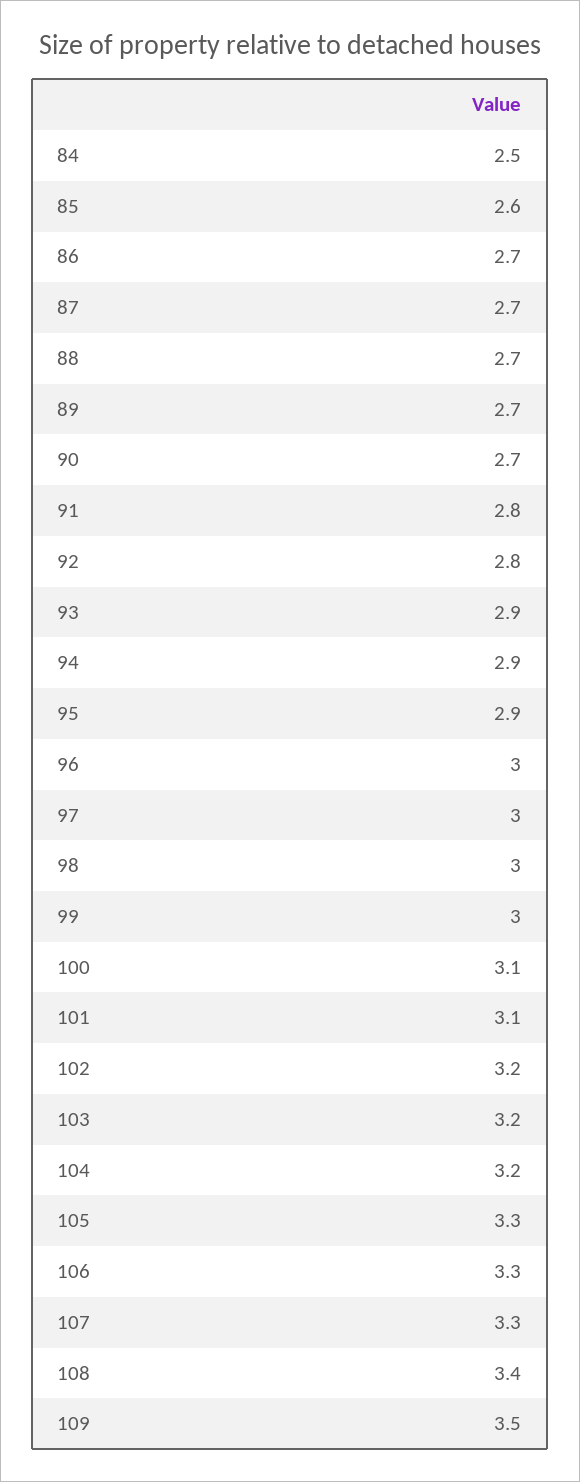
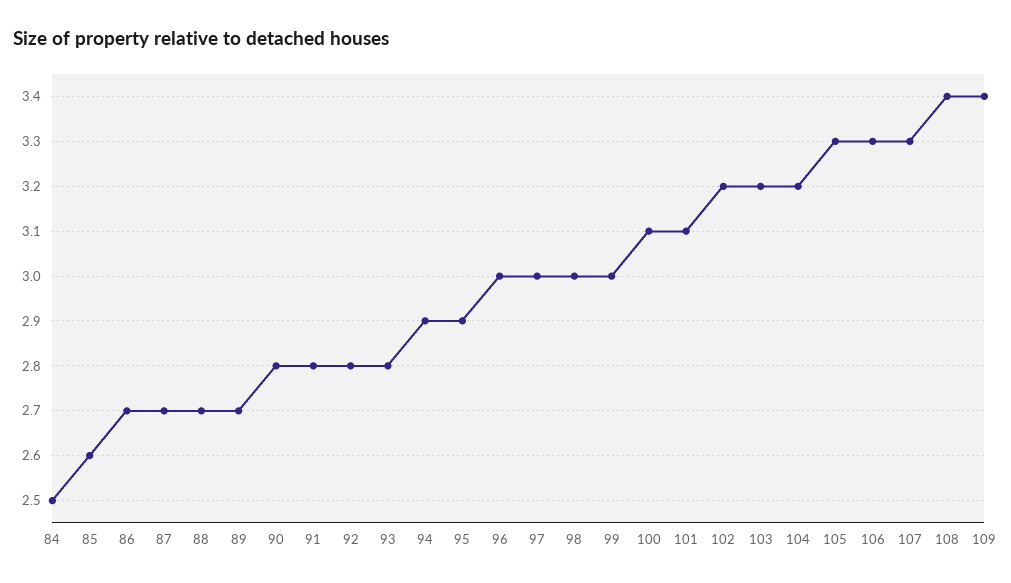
  {
    "84": 2.5,
    "85": 2.6,
    "86": 2.7,
    "87": 2.7,
    "88": 2.7,
    "89": 2.7,
-   "90": 2.7,
+   "90": 2.8,
    "91": 2.8,
    "92": 2.8,
-   "93": 2.9,
+   "93": 2.8,
    "94": 2.9,
    "95": 2.9,
    "96": 3,
    "97": 3,
    "98": 3,
    "99": 3,
    "100": 3.1,
    "101": 3.1,
    "102": 3.2,
    "103": 3.2,
    "104": 3.2,
    "105": 3.3,
    "106": 3.3,
    "107": 3.3,
    "108": 3.4,
-   "109": 3.5
+   "109": 3.4
  }

